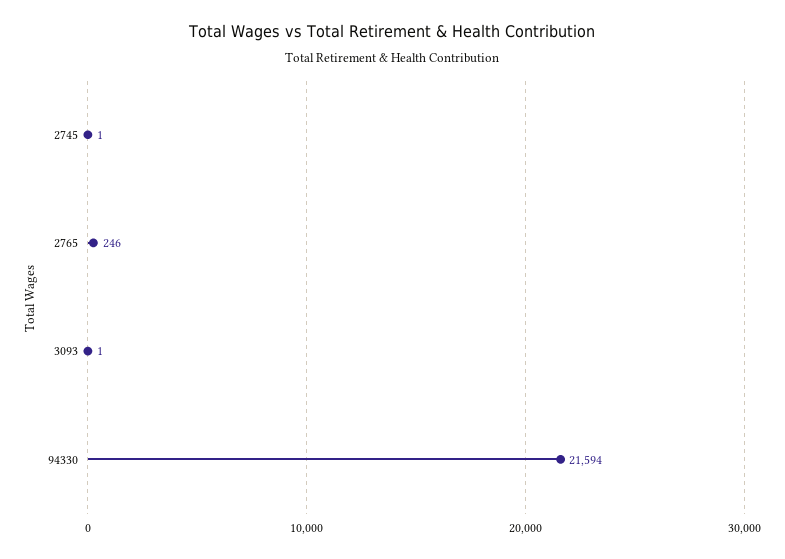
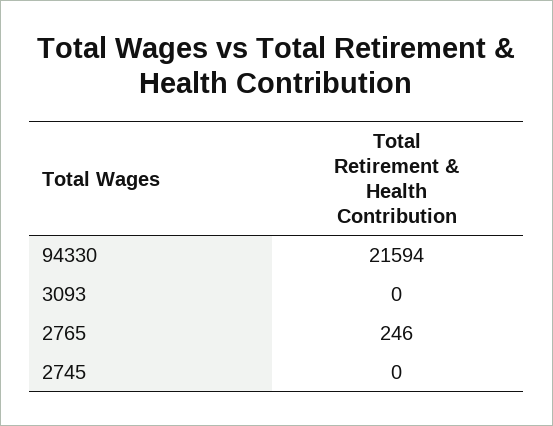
  {
-   "2745": 1,
+   "2745": 0,
    "2765": 246,
-   "3093": 1,
+   "3093": 0,
    "94330": 21594
  }

